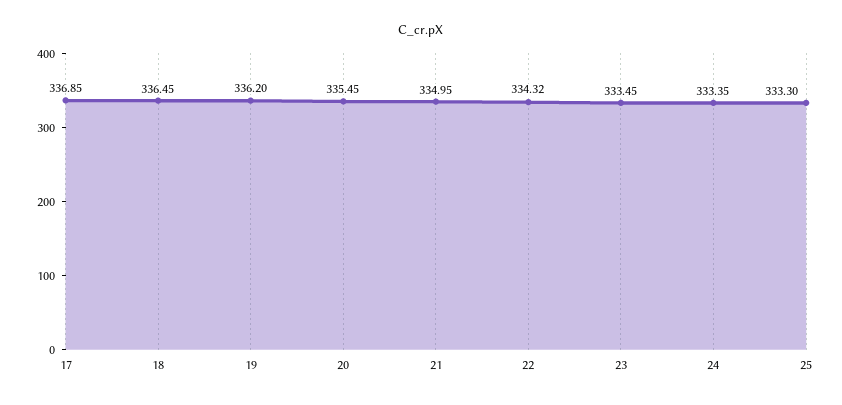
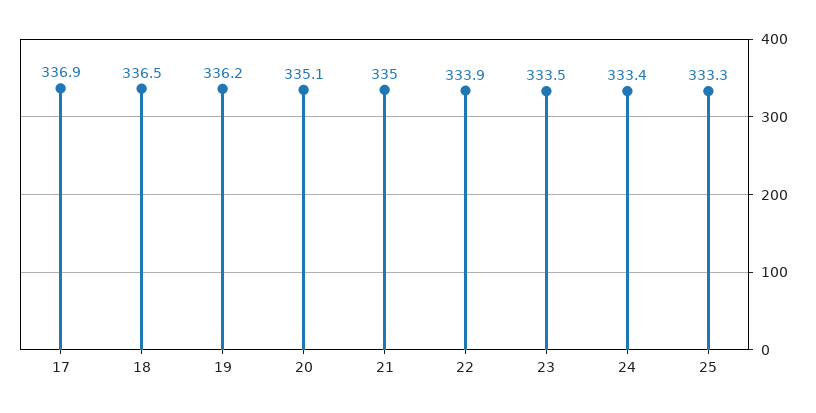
  {
    "17": 336.85,
    "18": 336.45,
    "19": 336.2,
-   "20": 335.45,
+   "20": 335.1,
    "21": 334.95,
-   "22": 334.32,
+   "22": 333.9,
    "23": 333.45,
    "24": 333.35,
    "25": 333.3
  }

